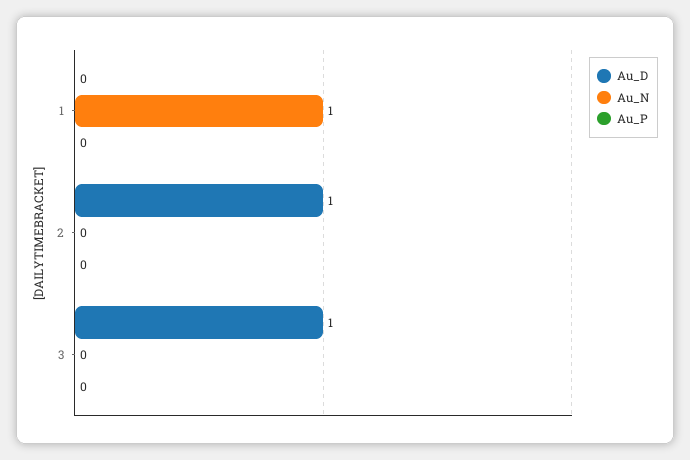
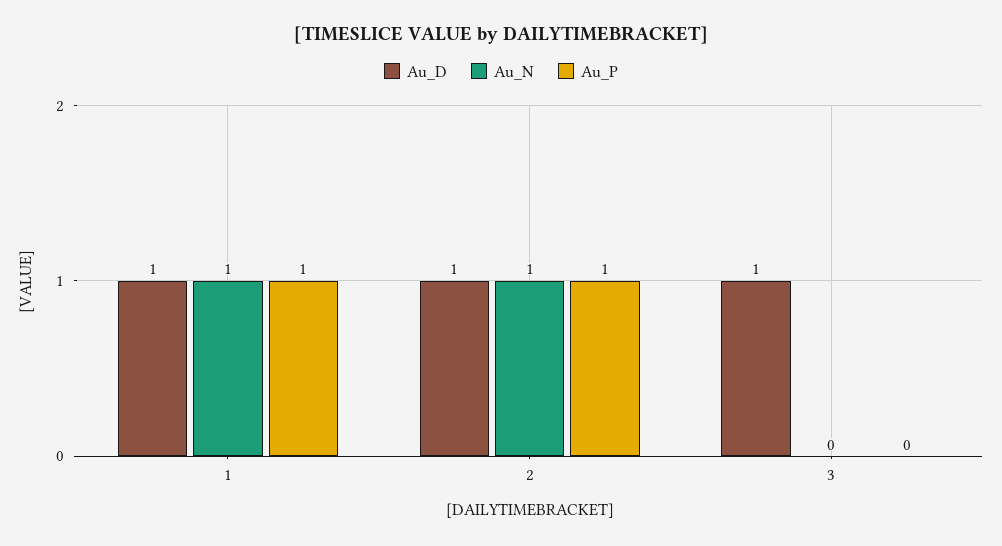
  {
    "Au_D": {
-     "1": 0,
+     "1": 1,
      "2": 1,
      "3": 1
    },
    "Au_N": {
      "1": 1,
-     "2": 0,
+     "2": 1,
      "3": 0
    },
    "Au_P": {
-     "1": 0,
+     "1": 1,
-     "2": 0,
+     "2": 1,
      "3": 0
    }
  }

